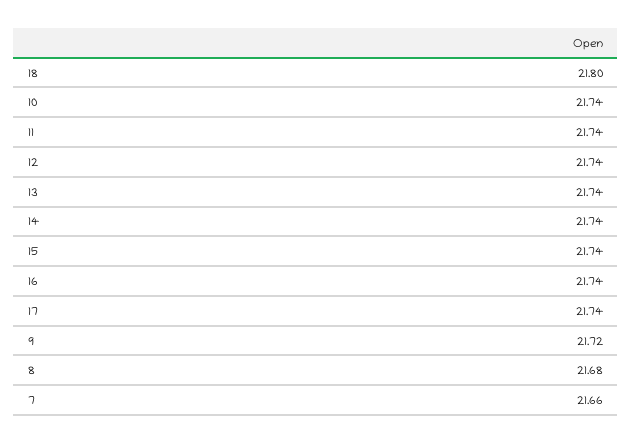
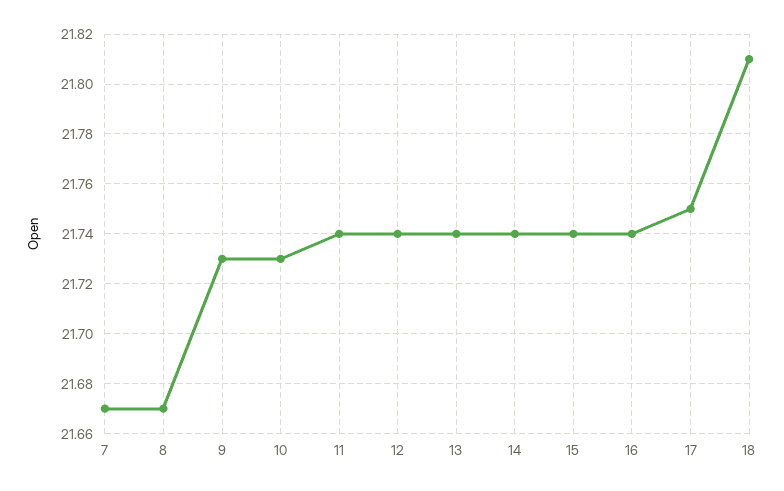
  {
-   "18": 21.8,
+   "18": 21.81,
-   "10": 21.74,
+   "10": 21.73,
    "11": 21.74,
    "12": 21.74,
    "13": 21.74,
    "14": 21.74,
    "15": 21.74,
    "16": 21.74,
-   "17": 21.74,
+   "17": 21.75,
-   "9": 21.72,
+   "9": 21.73,
-   "8": 21.68,
+   "8": 21.67,
-   "7": 21.66
+   "7": 21.67
  }

